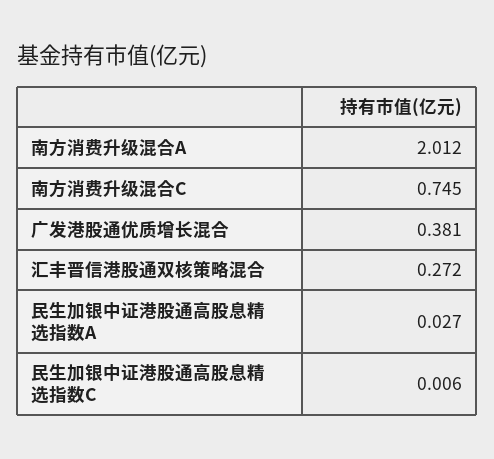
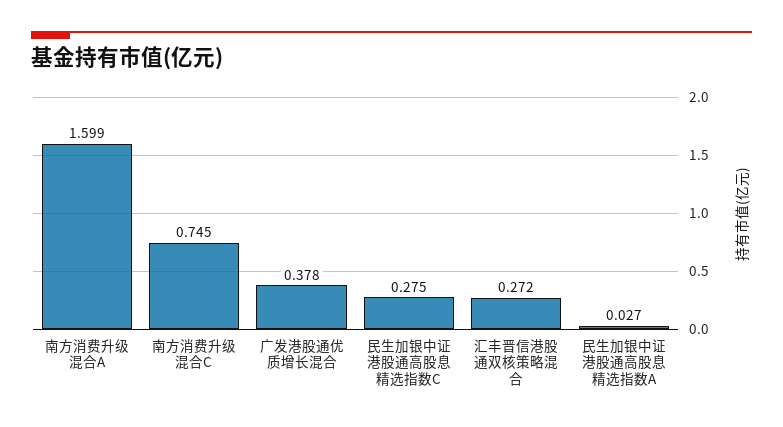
  {
-   "南方消费升级混合A": 2.012,
+   "南方消费升级混合A": 1.599,
    "南方消费升级混合C": 0.745,
-   "广发港股通优质增长混合": 0.381,
+   "广发港股通优质增长混合": 0.378,
    "汇丰晋信港股通双核策略混合": 0.272,
    "民生加银中证港股通高股息精选指数A": 0.027,
-   "民生加银中证港股通高股息精选指数C": 0.006
+   "民生加银中证港股通高股息精选指数C": 0.275
  }

